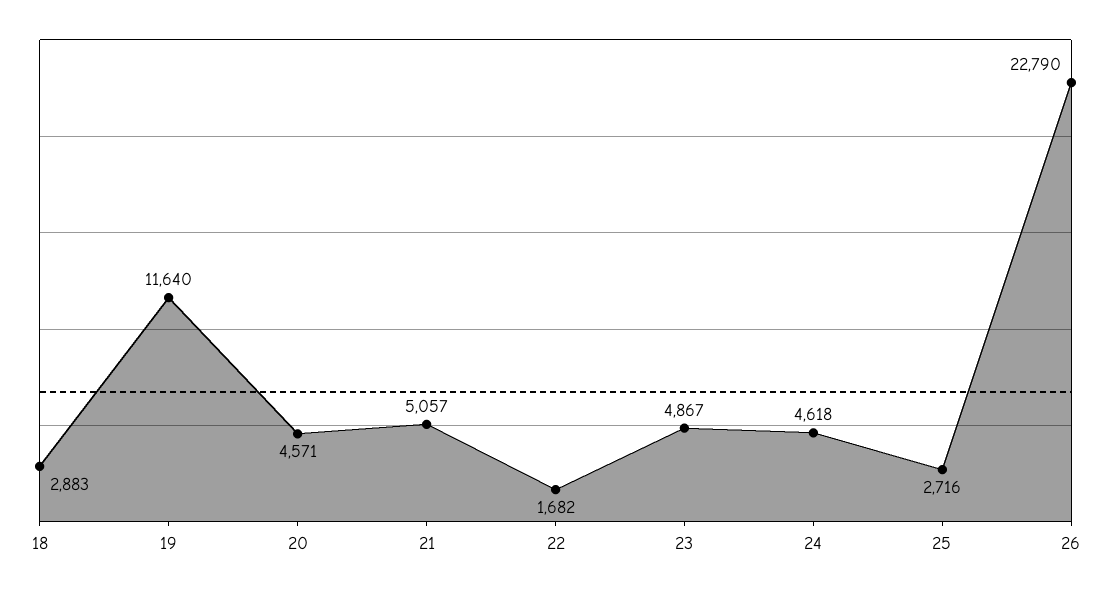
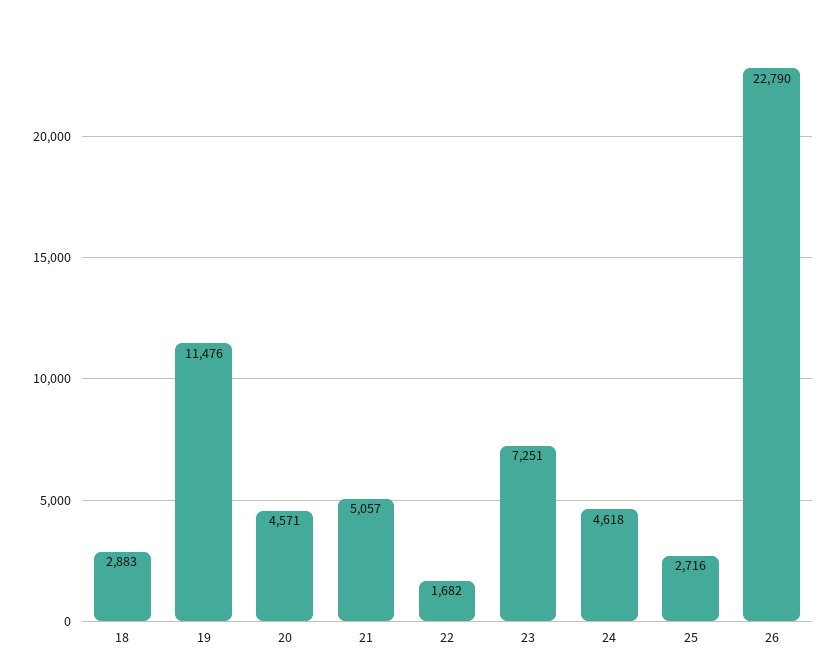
  {
    "18": 2883,
-   "19": 11640,
+   "19": 11476,
    "20": 4571,
    "21": 5057,
    "22": 1682,
-   "23": 4867,
+   "23": 7251,
    "24": 4618,
    "25": 2716,
    "26": 22790
  }

